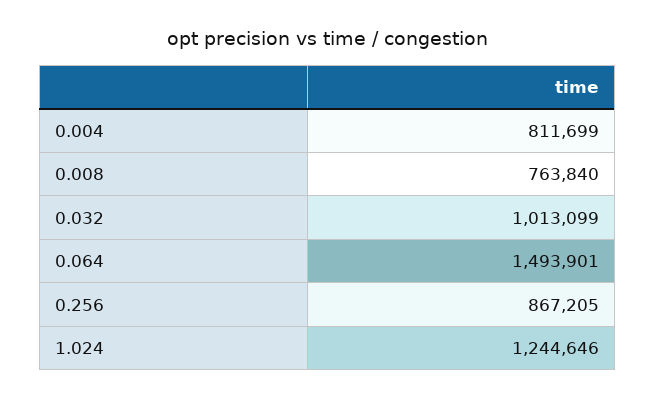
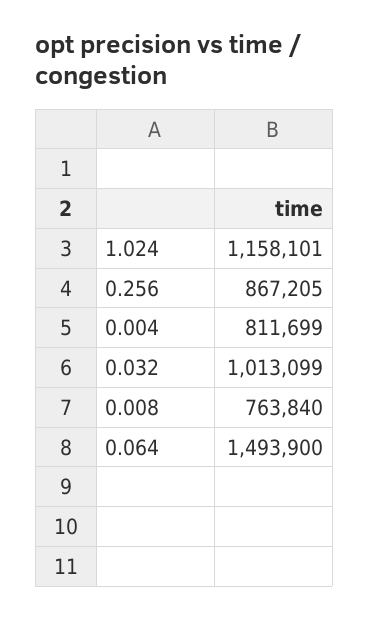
  {
    "0.004": 811699,
    "0.008": 763840,
    "0.032": 1013099,
-   "0.064": 1493901,
+   "0.064": 1493900,
    "0.256": 867205,
-   "1.024": 1244646
+   "1.024": 1158101
  }

